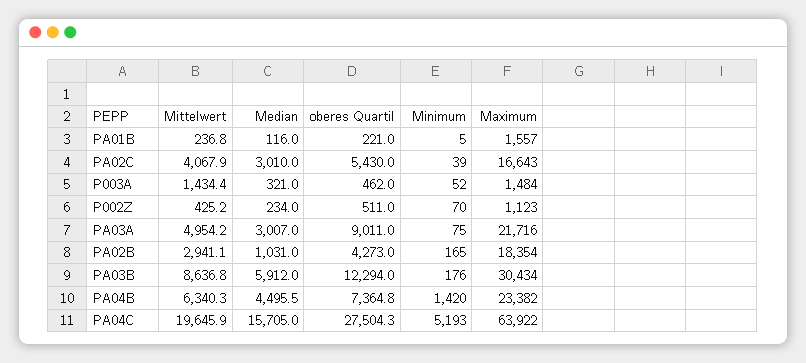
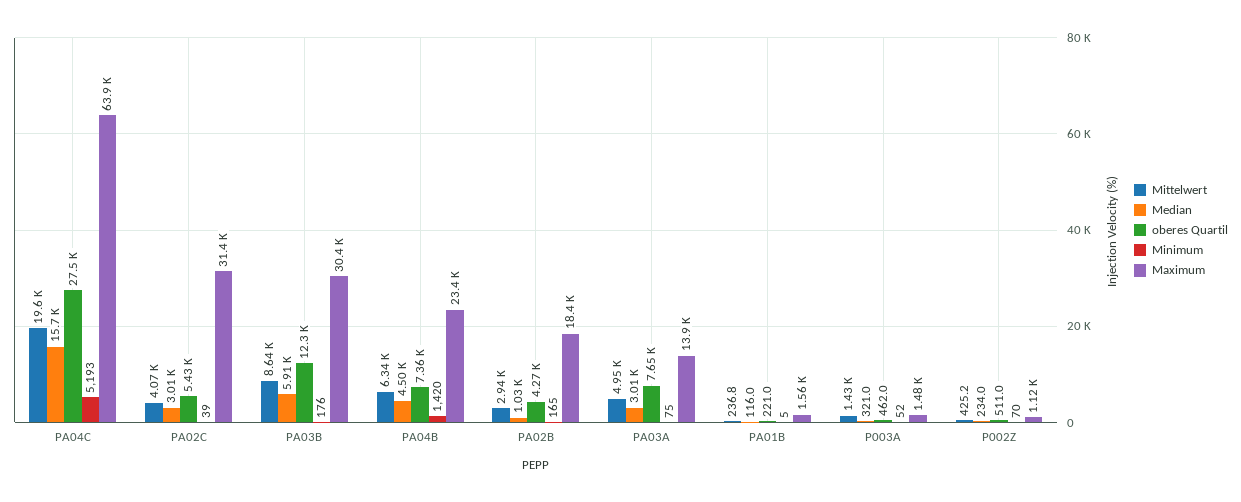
  {
    "Mittelwert": {
      "PA01B": 236.8,
      "PA02C": 4067.9,
      "P003A": 1434.4,
      "P002Z": 425.2,
      "PA03A": 4954.2,
      "PA02B": 2941.1,
      "PA03B": 8636.8,
      "PA04B": 6340.3,
      "PA04C": 19645.9
    },
    "Median": {
      "PA01B": 116,
      "PA02C": 3010,
      "P003A": 321,
      "P002Z": 234,
      "PA03A": 3007,
      "PA02B": 1031,
      "PA03B": 5912,
      "PA04B": 4495.5,
      "PA04C": 15705
    },
    "oberes Quartil": {
      "PA01B": 221,
      "PA02C": 5430,
      "P003A": 462,
      "P002Z": 511,
-     "PA03A": 9011,
+     "PA03A": 7650,
      "PA02B": 4273,
      "PA03B": 12294,
      "PA04B": 7364.8,
      "PA04C": 27504.3
    },
    "Minimum": {
      "PA01B": 5,
      "PA02C": 39,
      "P003A": 52,
      "P002Z": 70,
      "PA03A": 75,
      "PA02B": 165,
      "PA03B": 176,
      "PA04B": 1420,
      "PA04C": 5193
    },
    "Maximum": {
      "PA01B": 1557,
-     "PA02C": 16643,
+     "PA02C": 31400,
      "P003A": 1484,
      "P002Z": 1123,
-     "PA03A": 21716,
+     "PA03A": 13900,
      "PA02B": 18354,
      "PA03B": 30434,
      "PA04B": 23382,
      "PA04C": 63922
    }
  }

